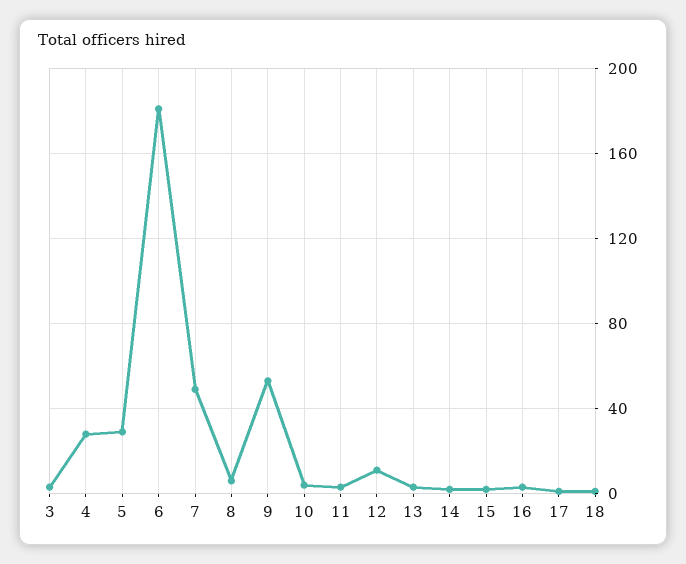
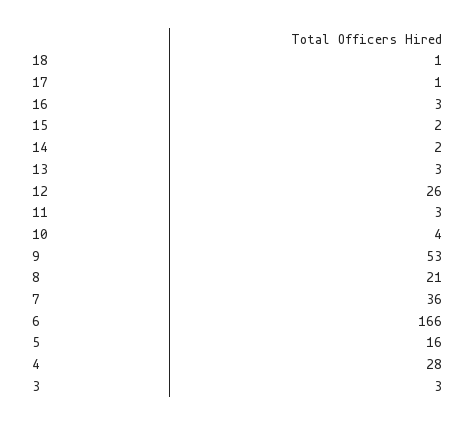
  {
    "3": 3,
    "4": 28,
-   "5": 30,
+   "5": 16,
-   "6": 180,
+   "6": 166,
-   "7": 50,
+   "7": 36,
-   "8": 5,
+   "8": 21,
    "9": 53,
    "10": 4,
    "11": 3,
-   "12": 10,
+   "12": 26,
    "13": 3,
    "14": 2,
    "15": 2,
    "16": 3,
    "17": 1,
    "18": 1
  }

